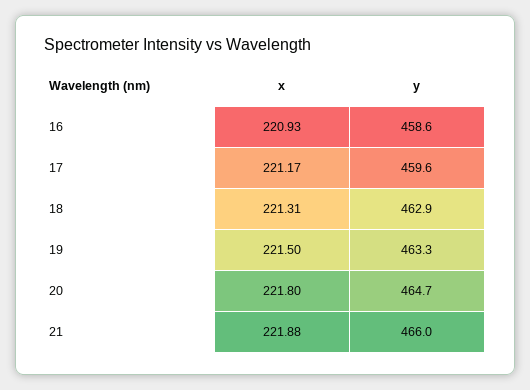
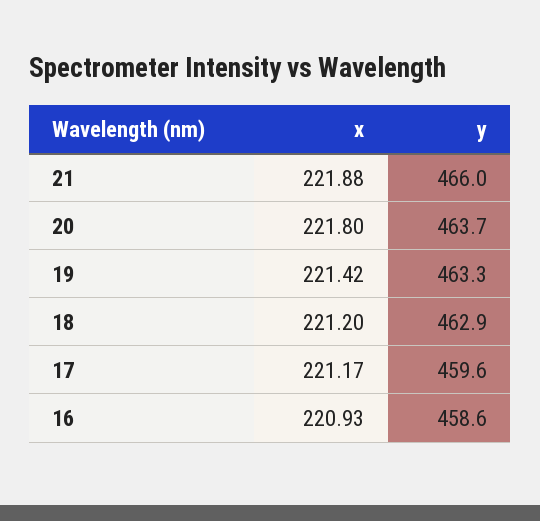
  {
    "x": {
      "16": 220.93,
      "17": 221.17,
-     "18": 221.31,
+     "18": 221.2,
-     "19": 221.5,
+     "19": 221.42,
      "20": 221.8,
      "21": 221.88
    },
    "y": {
      "16": 458.6,
      "17": 459.6,
      "18": 462.9,
      "19": 463.3,
-     "20": 464.7,
+     "20": 463.7,
      "21": 466
    }
  }

